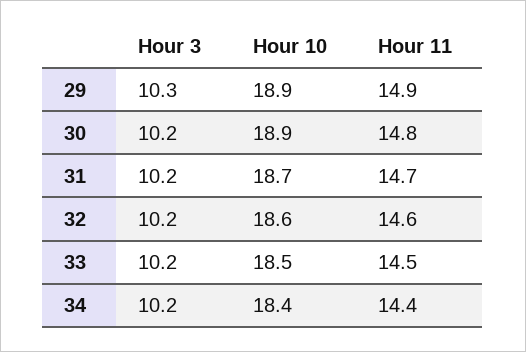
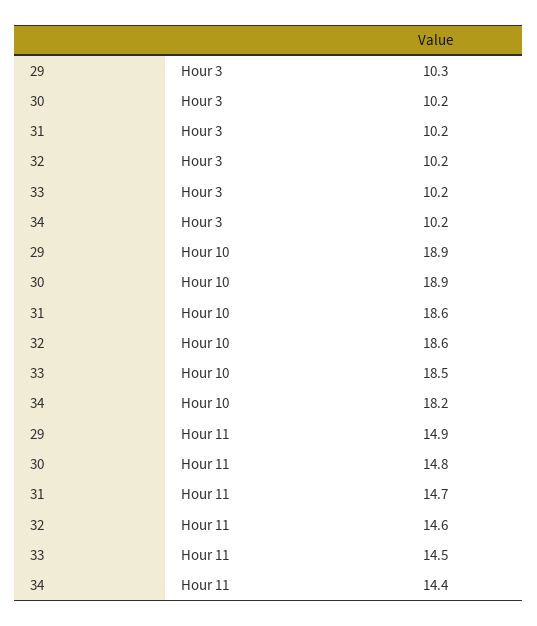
  {
    "Hour 3": {
      "29": 10.3,
      "30": 10.2,
      "31": 10.2,
      "32": 10.2,
      "33": 10.2,
      "34": 10.2
    },
    "Hour 10": {
      "29": 18.9,
      "30": 18.9,
-     "31": 18.7,
+     "31": 18.6,
      "32": 18.6,
      "33": 18.5,
-     "34": 18.4
+     "34": 18.2
    },
    "Hour 11": {
      "29": 14.9,
      "30": 14.8,
      "31": 14.7,
      "32": 14.6,
      "33": 14.5,
      "34": 14.4
    }
  }

